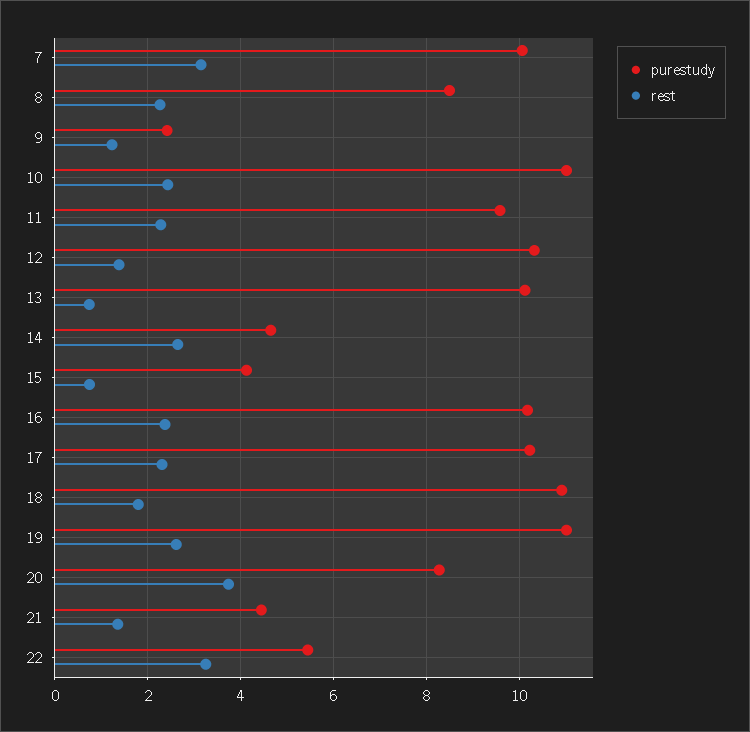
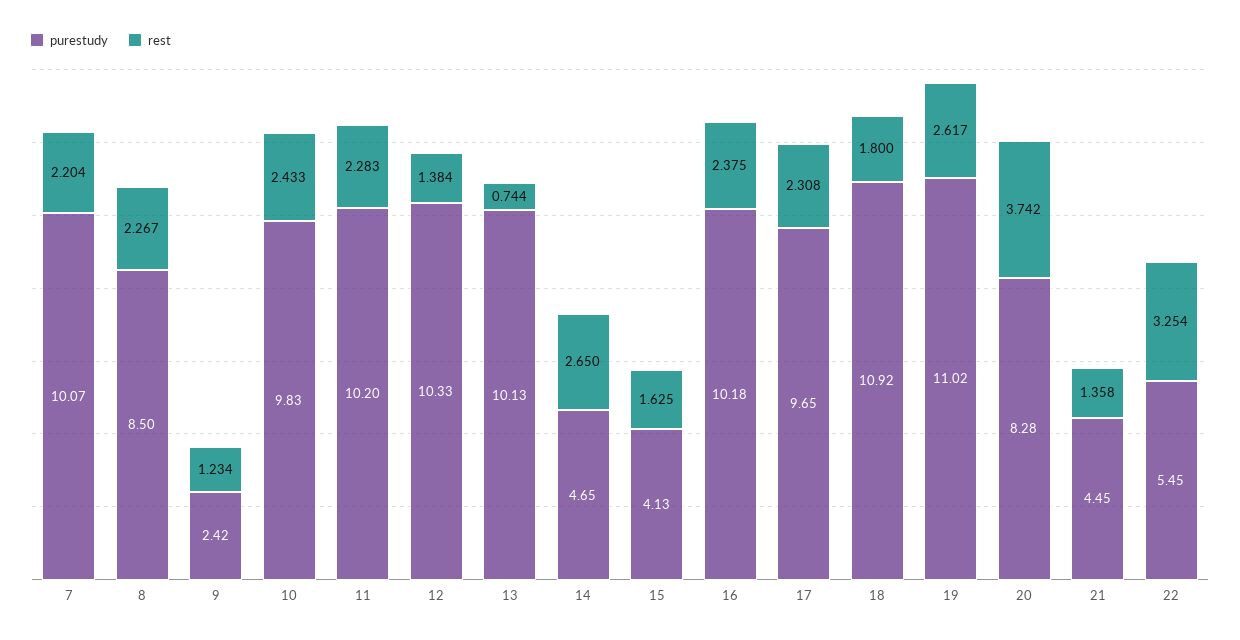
  {
    "purestudy": {
      "7": 10.07,
      "8": 8.5,
      "9": 2.42,
-     "10": 11,
+     "10": 9.83,
-     "11": 9.6,
+     "11": 10.2,
      "12": 10.33,
      "13": 10.13,
      "14": 4.65,
      "15": 4.13,
      "16": 10.18,
-     "17": 10.2,
+     "17": 9.65,
      "18": 10.92,
      "19": 11.02,
      "20": 8.28,
      "21": 4.45,
      "22": 5.45
    },
    "rest": {
-     "7": 3.2,
+     "7": 2.204,
      "8": 2.267,
      "9": 1.234,
      "10": 2.433,
      "11": 2.283,
      "12": 1.384,
      "13": 0.744,
      "14": 2.65,
-     "15": 0.8,
+     "15": 1.625,
      "16": 2.375,
      "17": 2.308,
      "18": 1.8,
      "19": 2.617,
      "20": 3.742,
      "21": 1.358,
      "22": 3.254
    }
  }

